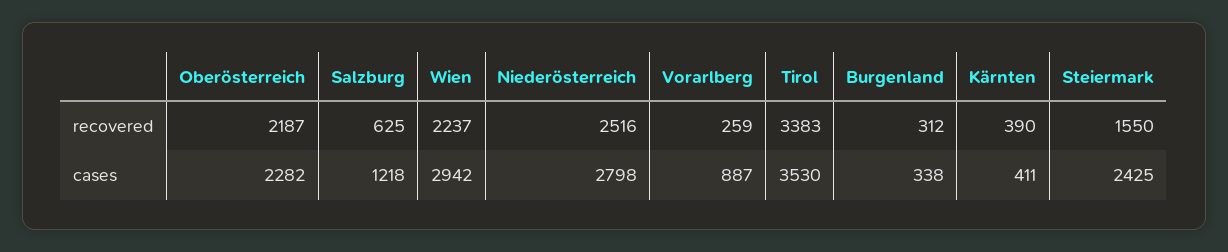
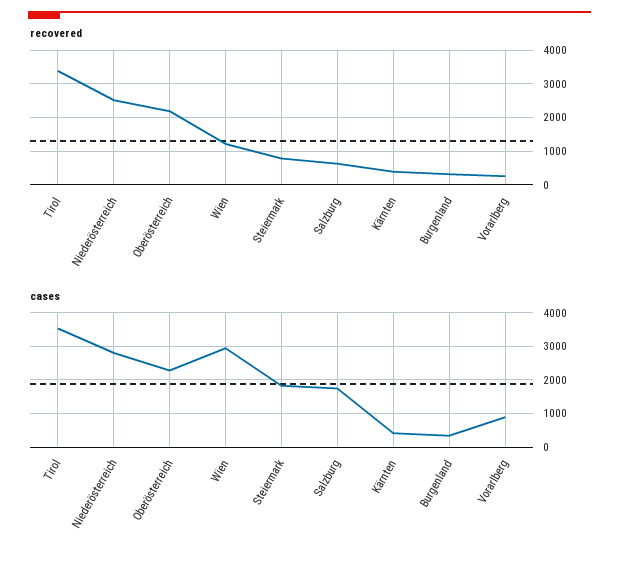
  {
    "recovered": {
      "Oberösterreich": 2187,
      "Salzburg": 625,
-     "Wien": 2237,
+     "Wien": 1200,
      "Niederösterreich": 2516,
      "Vorarlberg": 259,
      "Tirol": 3383,
      "Burgenland": 312,
      "Kärnten": 390,
-     "Steiermark": 1550
+     "Steiermark": 800
    },
    "cases": {
      "Oberösterreich": 2282,
-     "Salzburg": 1218,
+     "Salzburg": 1800,
      "Wien": 2942,
      "Niederösterreich": 2798,
      "Vorarlberg": 887,
      "Tirol": 3530,
      "Burgenland": 338,
      "Kärnten": 411,
-     "Steiermark": 2425
+     "Steiermark": 1800
    }
  }

